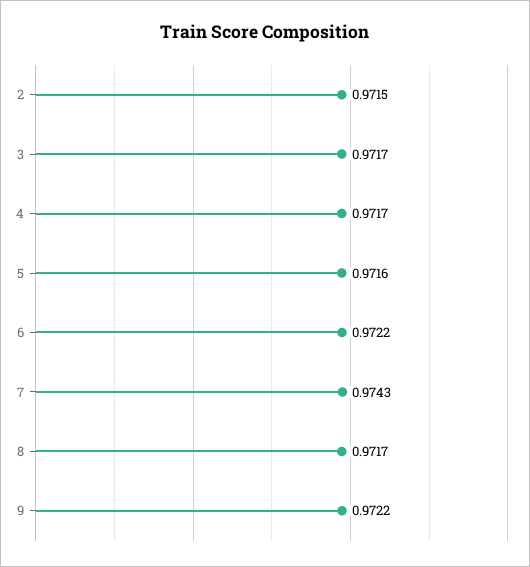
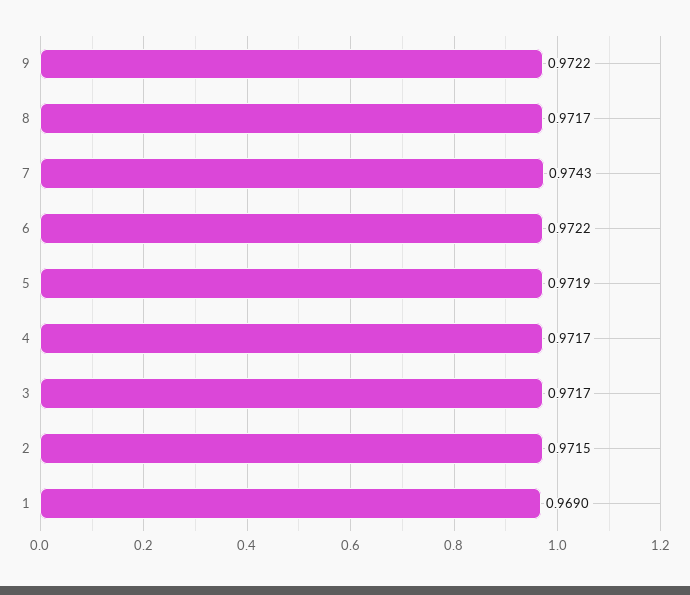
  {
    "2": 0.9715,
    "3": 0.9717,
    "4": 0.9717,
-   "5": 0.9716,
+   "5": 0.9719,
    "6": 0.9722,
    "7": 0.9743,
    "8": 0.9717,
-   "9": 0.9722
+   "9": 0.9722,
+   "1": 0.969
  }

